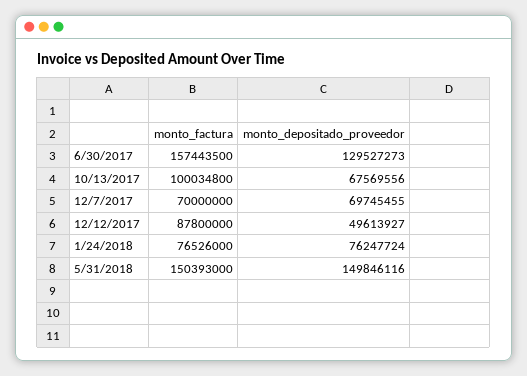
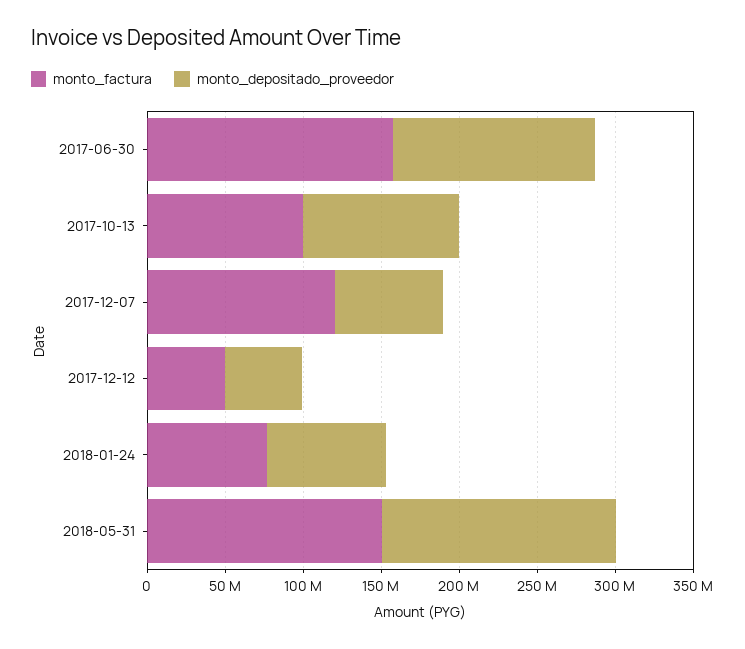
  {
    "monto_factura": {
      "6/30/2017": 157443500,
      "10/13/2017": 100034800,
-     "12/7/2017": 70000000,
+     "12/7/2017": 120000000,
-     "12/12/2017": 87800000,
+     "12/12/2017": 50000000,
      "1/24/2018": 76526000,
      "5/31/2018": 150393000
    },
    "monto_depositado_proveedor": {
      "6/30/2017": 129527273,
-     "10/13/2017": 67569556,
+     "10/13/2017": 100000000,
      "12/7/2017": 69745455,
      "12/12/2017": 49613927,
      "1/24/2018": 76247724,
      "5/31/2018": 149846116
    }
  }

